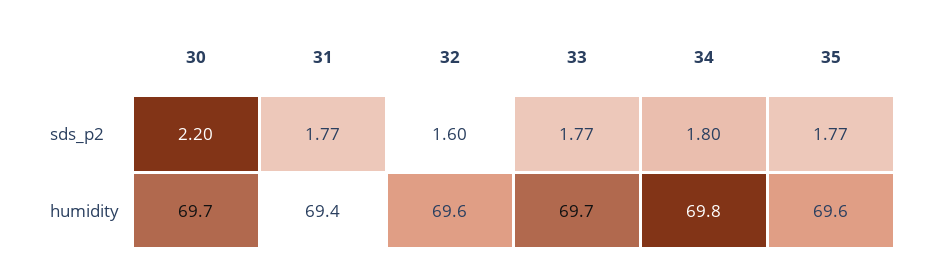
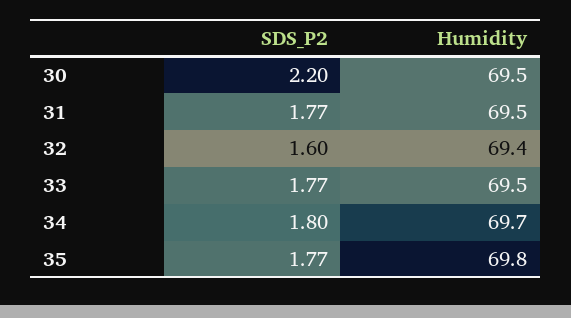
  {
    "30": {
      "sds_p2": 2.2,
-     "humidity": 69.7
+     "humidity": 69.5
    },
    "31": {
      "sds_p2": 1.77,
-     "humidity": 69.4
+     "humidity": 69.5
    },
    "32": {
      "sds_p2": 1.6,
-     "humidity": 69.6
+     "humidity": 69.4
    },
    "33": {
      "sds_p2": 1.77,
-     "humidity": 69.7
+     "humidity": 69.5
    },
    "34": {
      "sds_p2": 1.8,
-     "humidity": 69.8
+     "humidity": 69.7
    },
    "35": {
      "sds_p2": 1.77,
-     "humidity": 69.6
+     "humidity": 69.8
    }
  }

